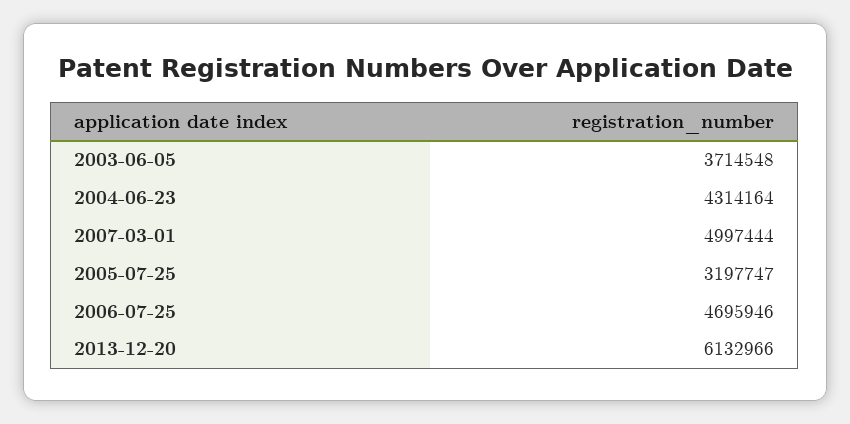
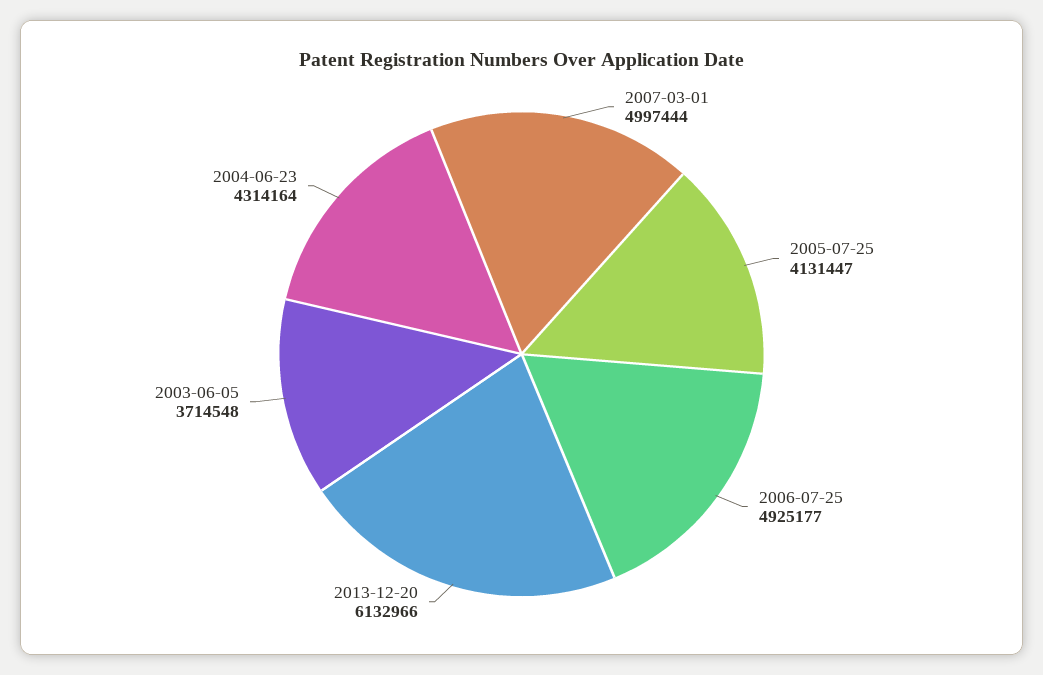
  {
    "2003-06-05": 3714548,
    "2004-06-23": 4314164,
    "2007-03-01": 4997444,
-   "2005-07-25": 3197747,
+   "2005-07-25": 4131447,
-   "2006-07-25": 4695946,
+   "2006-07-25": 4925177,
    "2013-12-20": 6132966
  }

